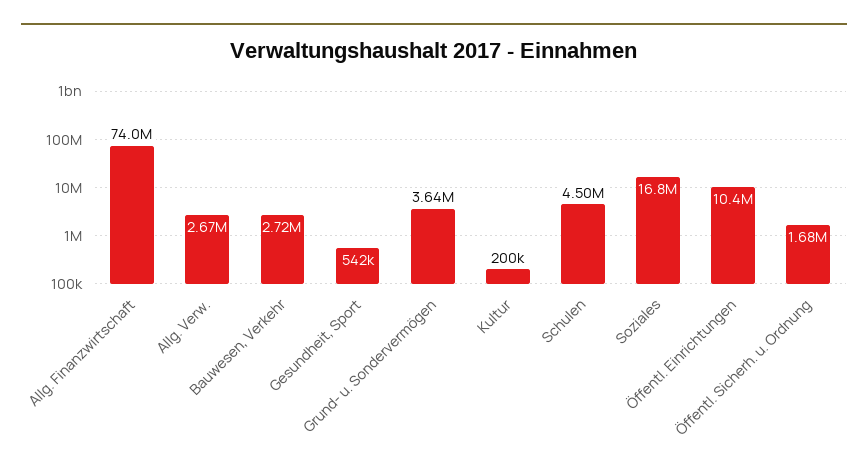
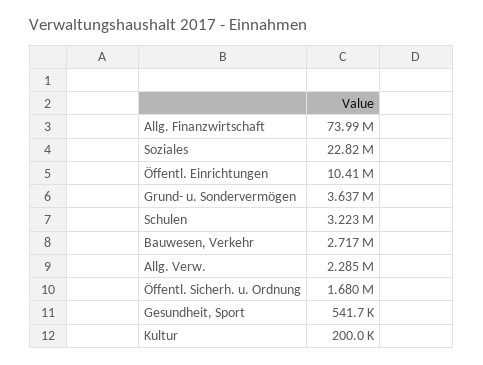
  {
    "Allg. Finanzwirtschaft": 73990000,
-   "Allg. Verw.": 2670000,
+   "Allg. Verw.": 2285000,
    "Bauwesen, Verkehr": 2717000,
    "Gesundheit, Sport": 541700,
    "Grund- u. Sondervermögen": 3637000,
    "Kultur": 200000,
-   "Schulen": 4500000,
+   "Schulen": 3223000,
-   "Soziales": 16800000,
+   "Soziales": 22820000,
    "Öffentl. Einrichtungen": 10410000,
    "Öffentl. Sicherh. u. Ordnung": 1680000
  }

